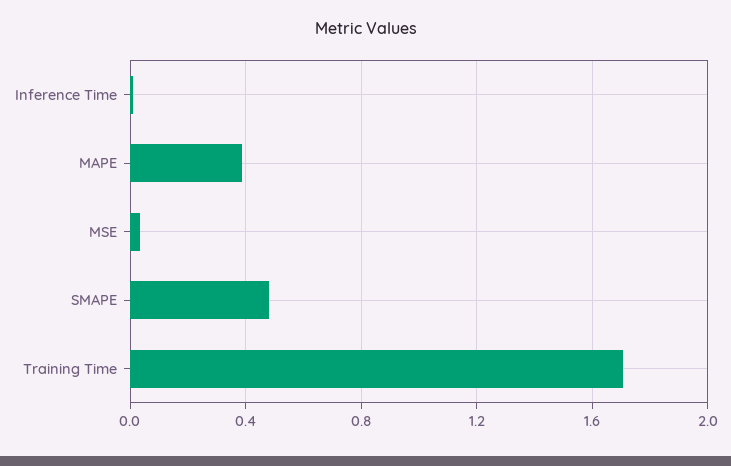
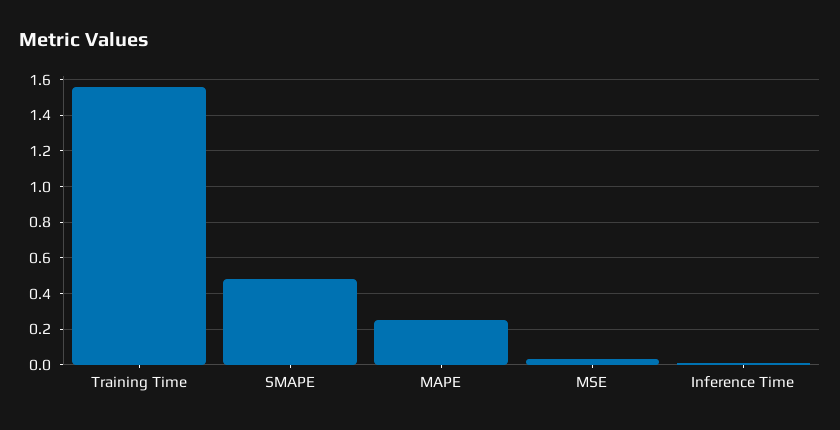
  {
    "Inference Time": 0,
-   "MAPE": 0.4,
+   "MAPE": 0.25,
    "MSE": 0.05,
    "SMAPE": 0.5,
-   "Training Time": 1.7
+   "Training Time": 1.55
  }

